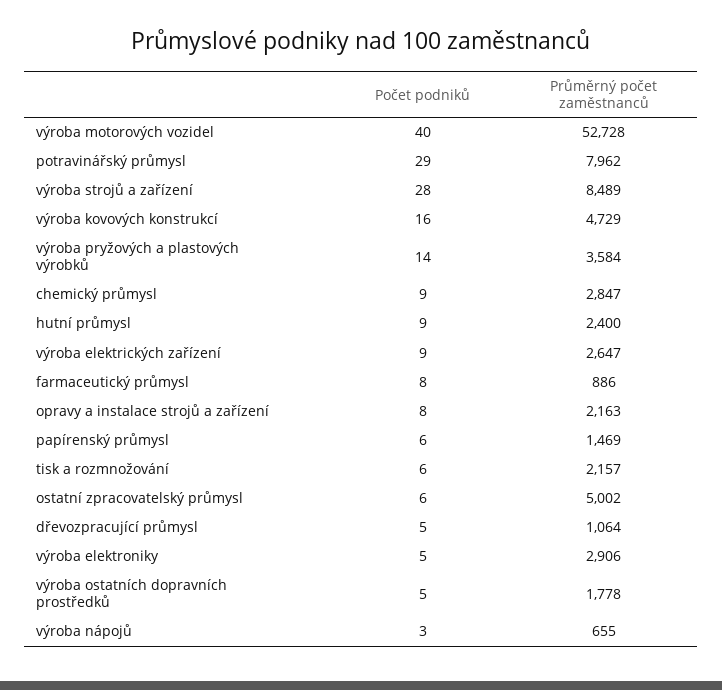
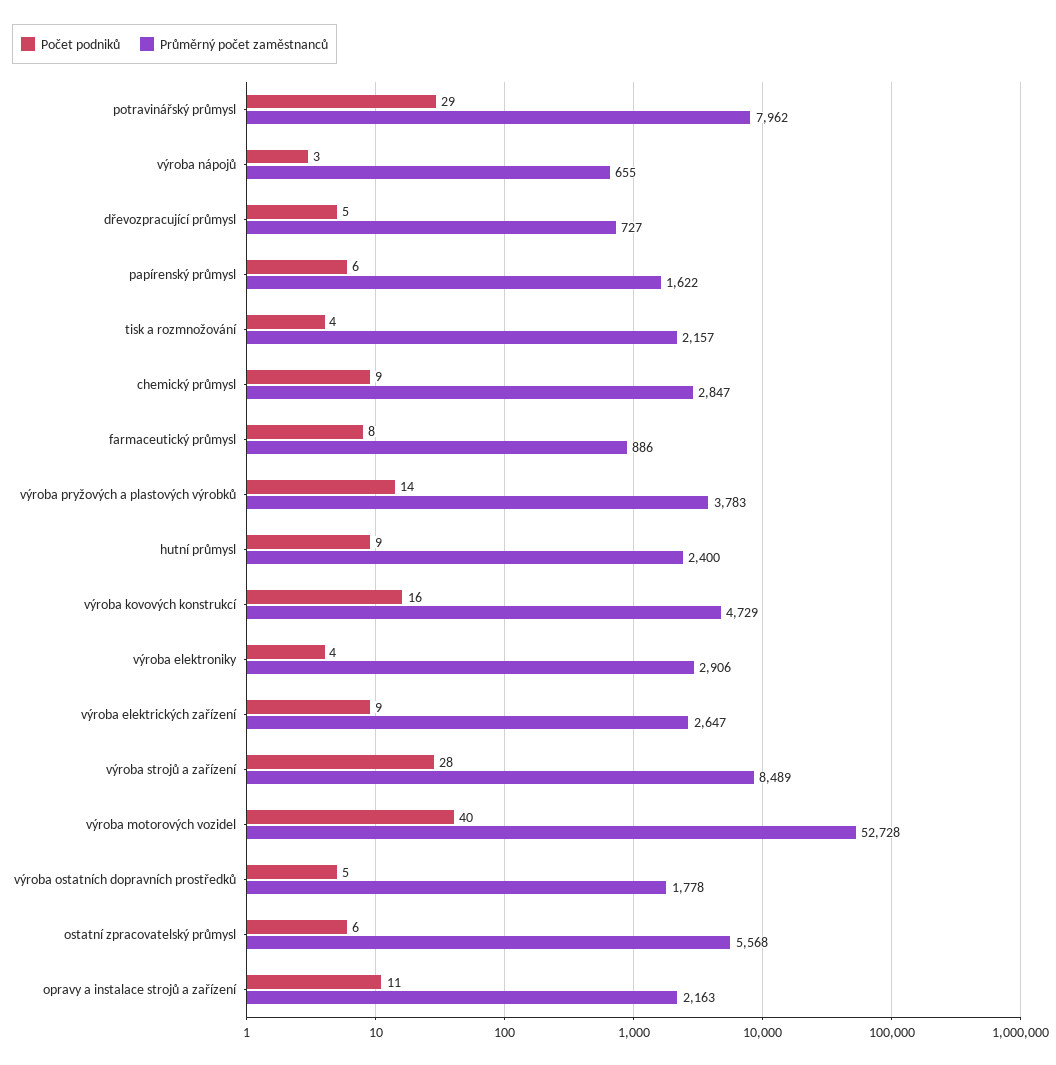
  {
    "Počet podniků": {
      "výroba motorových vozidel": 40,
      "potravinářský průmysl": 29,
      "výroba strojů a zařízení": 28,
      "výroba kovových konstrukcí": 16,
      "výroba pryžových a plastových výrobků": 14,
      "chemický průmysl": 9,
      "hutní průmysl": 9,
      "výroba elektrických zařízení": 9,
      "farmaceutický průmysl": 8,
-     "opravy a instalace strojů a zařízení": 8,
+     "opravy a instalace strojů a zařízení": 11,
      "papírenský průmysl": 6,
-     "tisk a rozmnožování": 6,
+     "tisk a rozmnožování": 4,
      "ostatní zpracovatelský průmysl": 6,
      "dřevozpracující průmysl": 5,
-     "výroba elektroniky": 5,
+     "výroba elektroniky": 4,
      "výroba ostatních dopravních prostředků": 5,
      "výroba nápojů": 3
    },
    "Průměrný počet zaměstnanců": {
      "výroba motorových vozidel": 52728,
      "potravinářský průmysl": 7962,
      "výroba strojů a zařízení": 8489,
      "výroba kovových konstrukcí": 4729,
-     "výroba pryžových a plastových výrobků": 3584,
+     "výroba pryžových a plastových výrobků": 3783,
      "chemický průmysl": 2847,
      "hutní průmysl": 2400,
      "výroba elektrických zařízení": 2647,
      "farmaceutický průmysl": 886,
      "opravy a instalace strojů a zařízení": 2163,
-     "papírenský průmysl": 1469,
+     "papírenský průmysl": 1622,
      "tisk a rozmnožování": 2157,
-     "ostatní zpracovatelský průmysl": 5002,
+     "ostatní zpracovatelský průmysl": 5568,
-     "dřevozpracující průmysl": 1064,
+     "dřevozpracující průmysl": 727,
      "výroba elektroniky": 2906,
      "výroba ostatních dopravních prostředků": 1778,
      "výroba nápojů": 655
    }
  }

